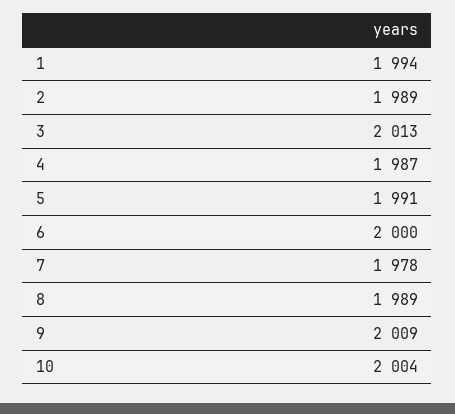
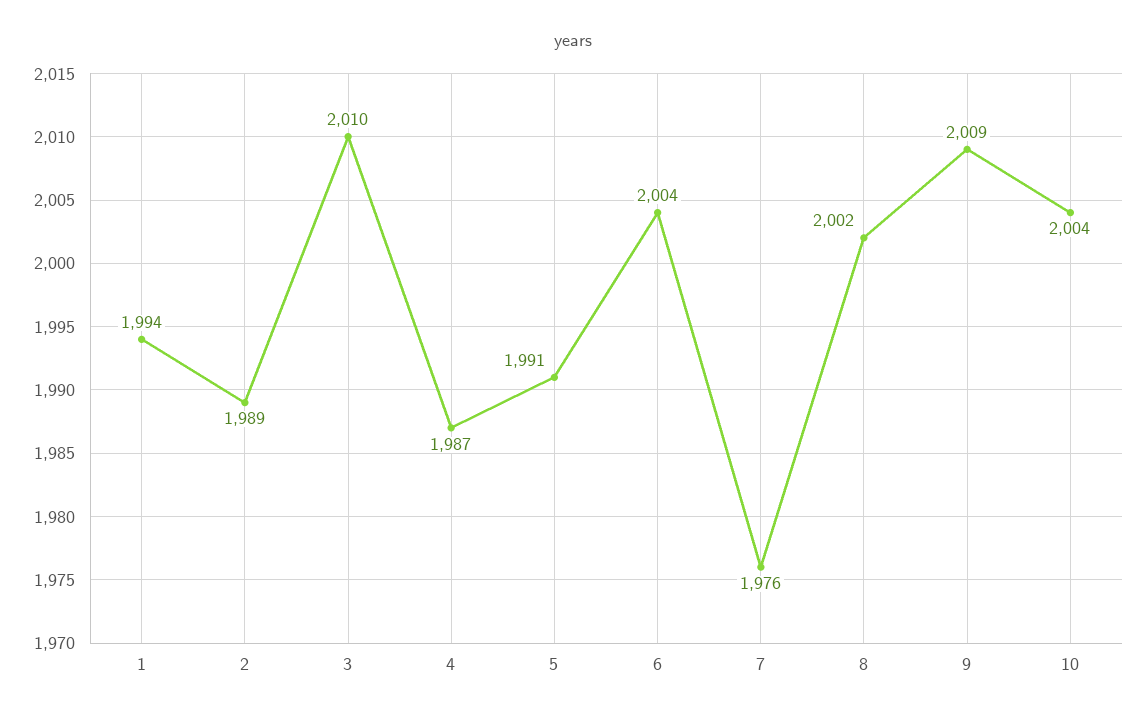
  {
    "1": 1994,
    "2": 1989,
-   "3": 2013,
+   "3": 2010,
    "4": 1987,
    "5": 1991,
-   "6": 2000,
+   "6": 2004,
-   "7": 1978,
+   "7": 1976,
-   "8": 1989,
+   "8": 2002,
    "9": 2009,
    "10": 2004
  }

